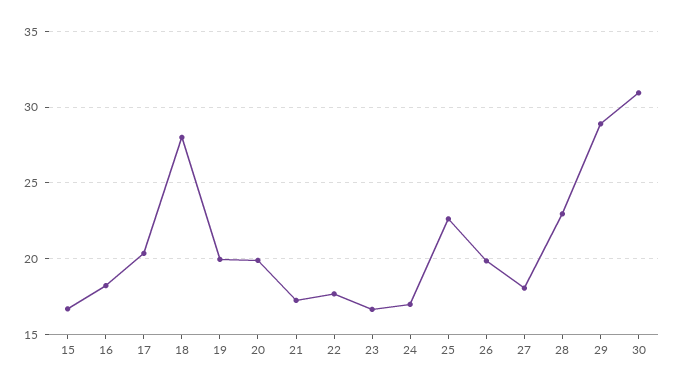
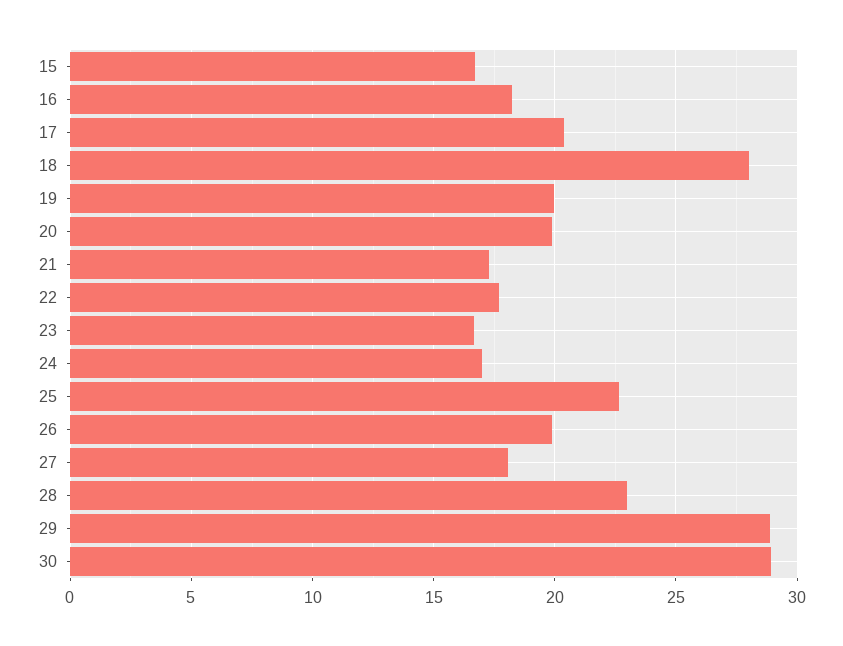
  {
    "15": 16.5,
    "16": 18,
    "17": 20.5,
    "18": 28,
    "19": 20,
    "20": 20,
    "21": 17.5,
    "22": 17.5,
    "23": 16.5,
    "24": 17,
    "25": 22.5,
    "26": 20,
    "27": 18,
    "28": 23,
    "29": 29,
-   "30": 31
+   "30": 29
  }

